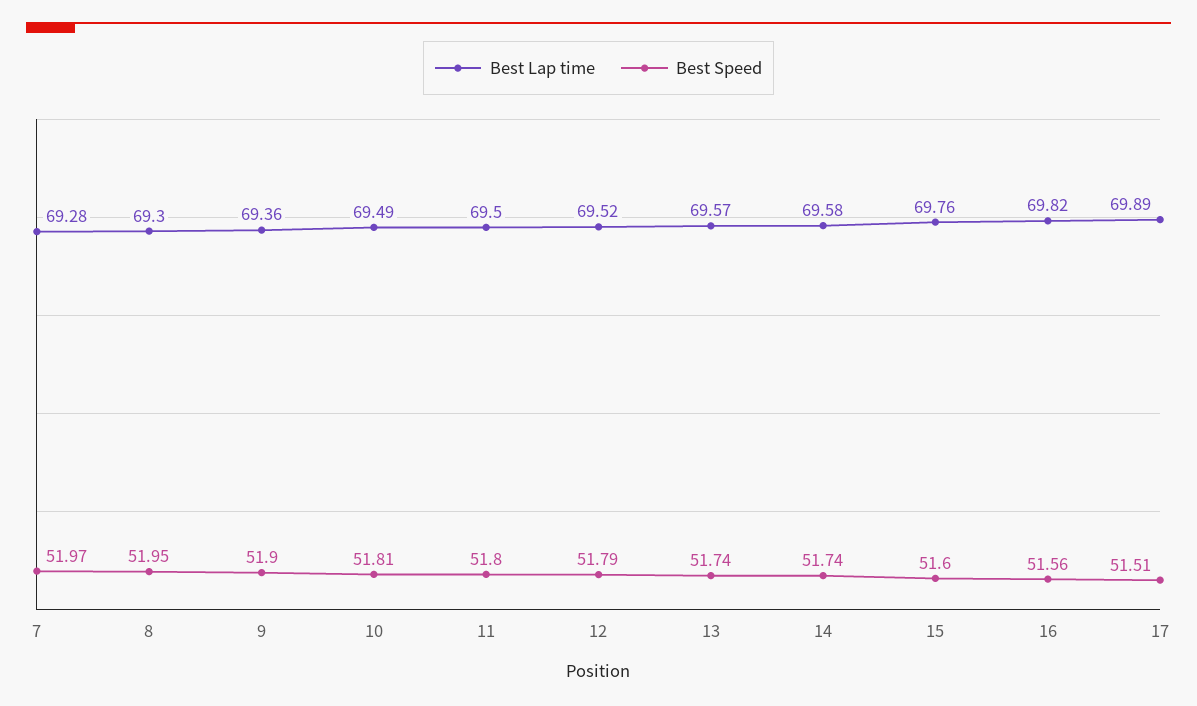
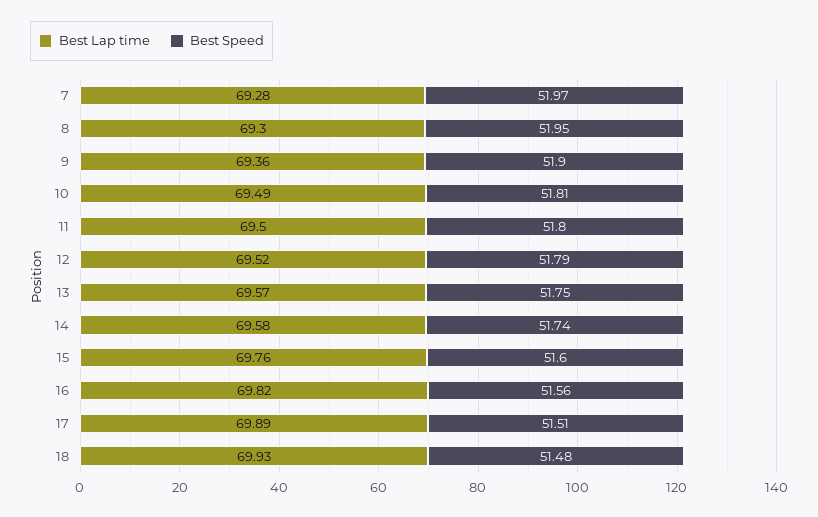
  {
    "Best Lap time": {
      "7": 69.28,
      "8": 69.3,
      "9": 69.36,
      "10": 69.49,
      "11": 69.5,
      "12": 69.52,
      "13": 69.57,
      "14": 69.58,
      "15": 69.76,
      "16": 69.82,
-     "17": 69.89
+     "17": 69.89,
+     "18": 69.93
    },
    "Best Speed": {
      "7": 51.97,
      "8": 51.95,
      "9": 51.9,
      "10": 51.81,
      "11": 51.8,
      "12": 51.79,
-     "13": 51.74,
+     "13": 51.75,
      "14": 51.74,
      "15": 51.6,
      "16": 51.56,
-     "17": 51.51
+     "17": 51.51,
+     "18": 51.48
    }
  }

